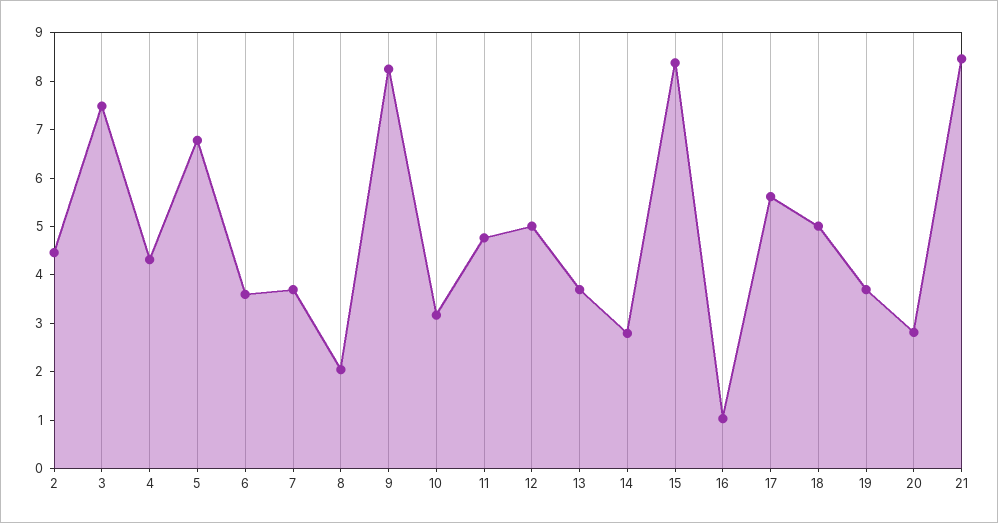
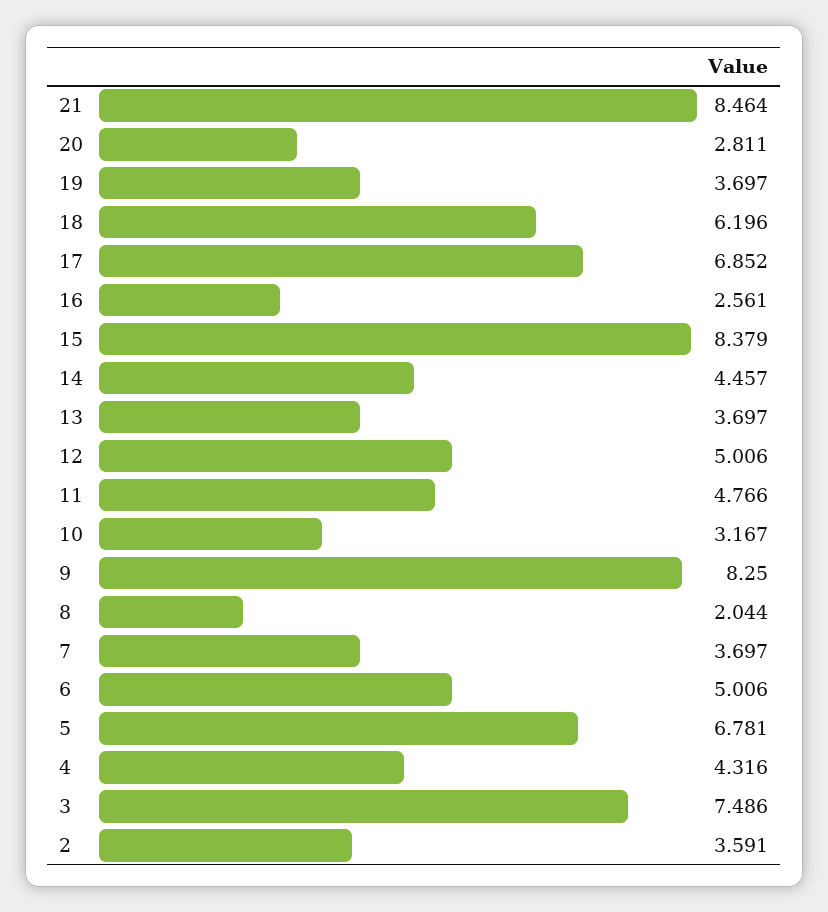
  {
-   "2": 4.4,
+   "2": 3.591,
    "3": 7.486,
    "4": 4.316,
    "5": 6.781,
-   "6": 3.6,
+   "6": 5.006,
    "7": 3.697,
    "8": 2.044,
    "9": 8.25,
    "10": 3.167,
    "11": 4.766,
    "12": 5.006,
    "13": 3.697,
-   "14": 2.8,
+   "14": 4.457,
    "15": 8.379,
-   "16": 1,
+   "16": 2.561,
-   "17": 5.6,
+   "17": 6.852,
-   "18": 5,
+   "18": 6.196,
    "19": 3.697,
    "20": 2.811,
    "21": 8.464
  }

